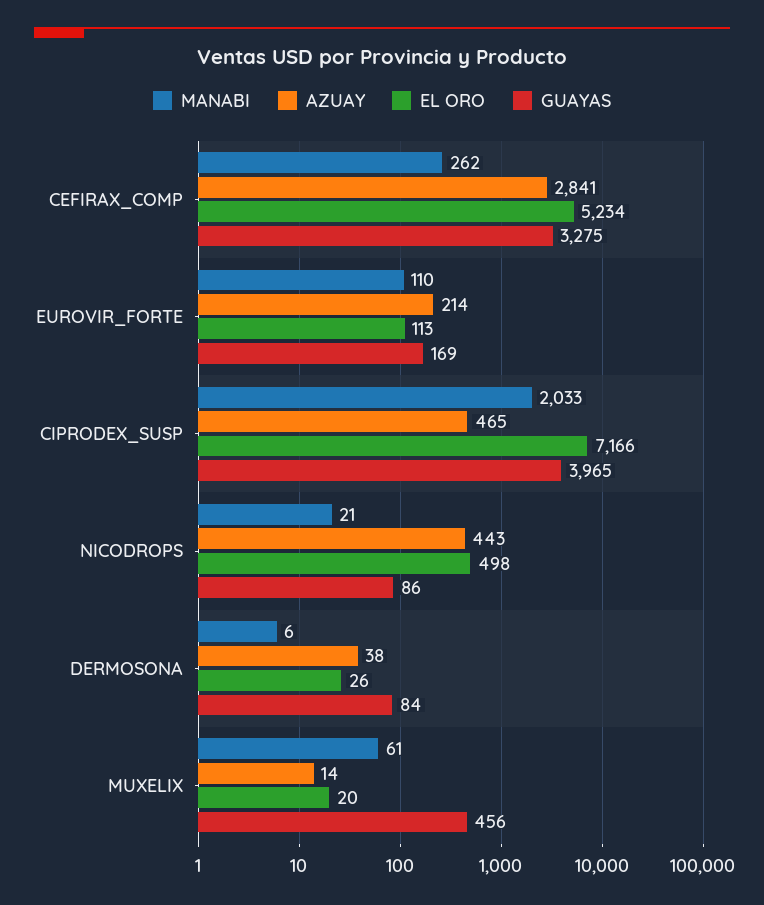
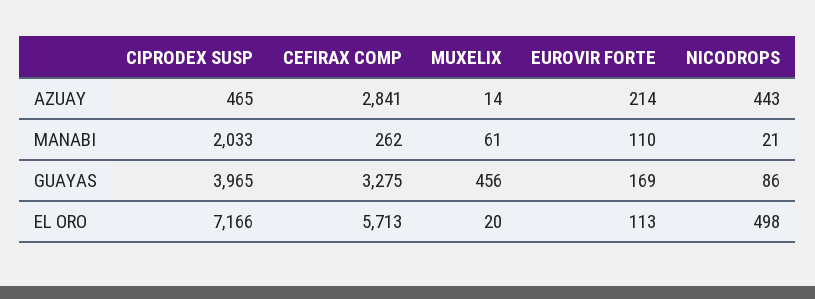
  {
    "MANABI": {
      "CEFIRAX_COMP": 262,
      "EUROVIR_FORTE": 110,
      "CIPRODEX_SUSP": 2033,
      "NICODROPS": 21,
-     "DERMOSONA": 6,
      "MUXELIX": 61
    },
    "AZUAY": {
      "CEFIRAX_COMP": 2841,
      "EUROVIR_FORTE": 214,
      "CIPRODEX_SUSP": 465,
      "NICODROPS": 443,
-     "DERMOSONA": 38,
      "MUXELIX": 14
    },
    "EL ORO": {
-     "CEFIRAX_COMP": 5234,
+     "CEFIRAX_COMP": 5713,
      "EUROVIR_FORTE": 113,
      "CIPRODEX_SUSP": 7166,
      "NICODROPS": 498,
-     "DERMOSONA": 26,
      "MUXELIX": 20
    },
    "GUAYAS": {
      "CEFIRAX_COMP": 3275,
      "EUROVIR_FORTE": 169,
      "CIPRODEX_SUSP": 3965,
      "NICODROPS": 86,
-     "DERMOSONA": 84,
      "MUXELIX": 456
    }
  }

